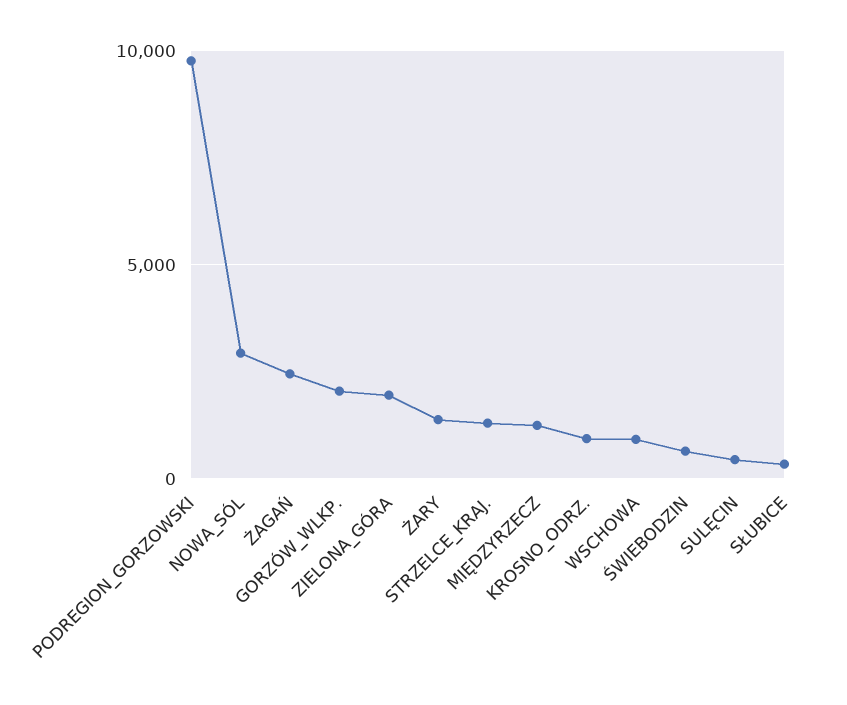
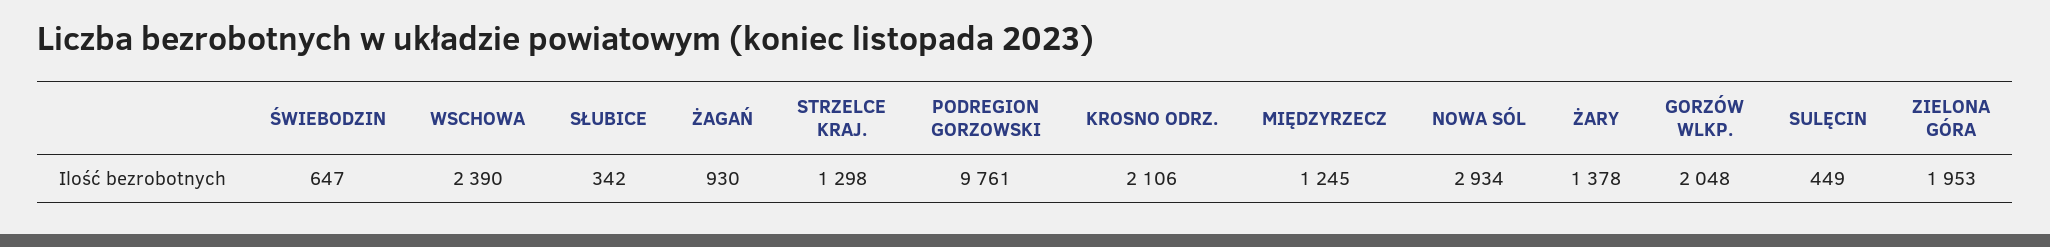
  {
    "PODREGION_GORZOWSKI": 9761,
    "NOWA_SÓL": 2934,
-   "ŻAGAŃ": 2500,
+   "ŻAGAŃ": 930,
    "GORZÓW_WLKP.": 2048,
    "ZIELONA_GÓRA": 1953,
    "ŻARY": 1378,
    "STRZELCE_KRAJ.": 1298,
    "MIĘDZYRZECZ": 1245,
-   "KROSNO_ODRZ.": 1000,
+   "KROSNO_ODRZ.": 2106,
-   "WSCHOWA": 1000,
+   "WSCHOWA": 2390,
    "ŚWIEBODZIN": 647,
    "SULĘCIN": 449,
    "SŁUBICE": 342
  }

